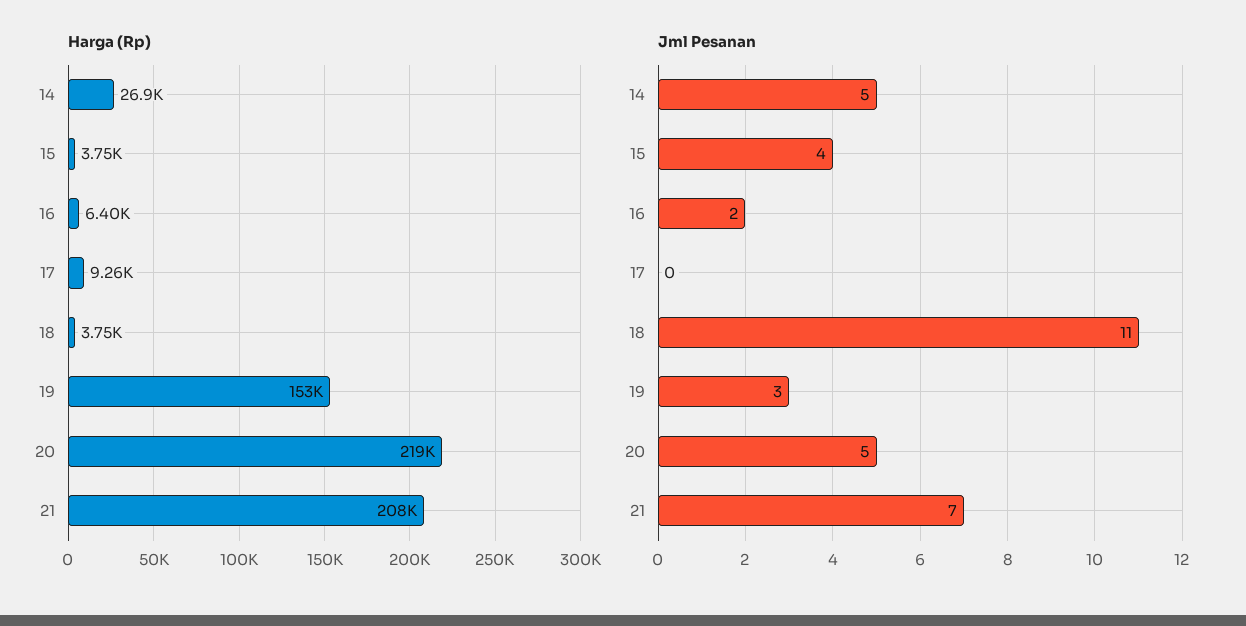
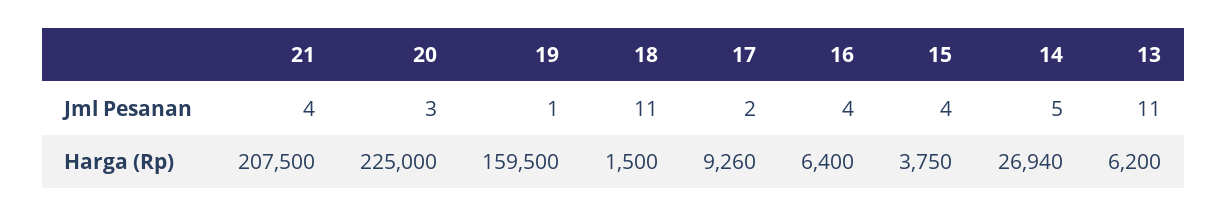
  {
    "Harga (Rp)": {
      "14": 26940,
      "15": 3750,
      "16": 6400,
      "17": 9260,
-     "18": 3750,
+     "18": 1500,
-     "19": 153000,
+     "19": 159500,
-     "20": 219000,
+     "20": 225000,
-     "21": 207500
+     "21": 207500,
+     "13": 6200
    },
    "Jml Pesanan": {
      "14": 5,
      "15": 4,
-     "16": 2,
+     "16": 4,
-     "17": 0,
+     "17": 2,
      "18": 11,
-     "19": 3,
+     "19": 1,
-     "20": 5,
+     "20": 3,
-     "21": 7
+     "21": 4,
+     "13": 11
    }
  }

